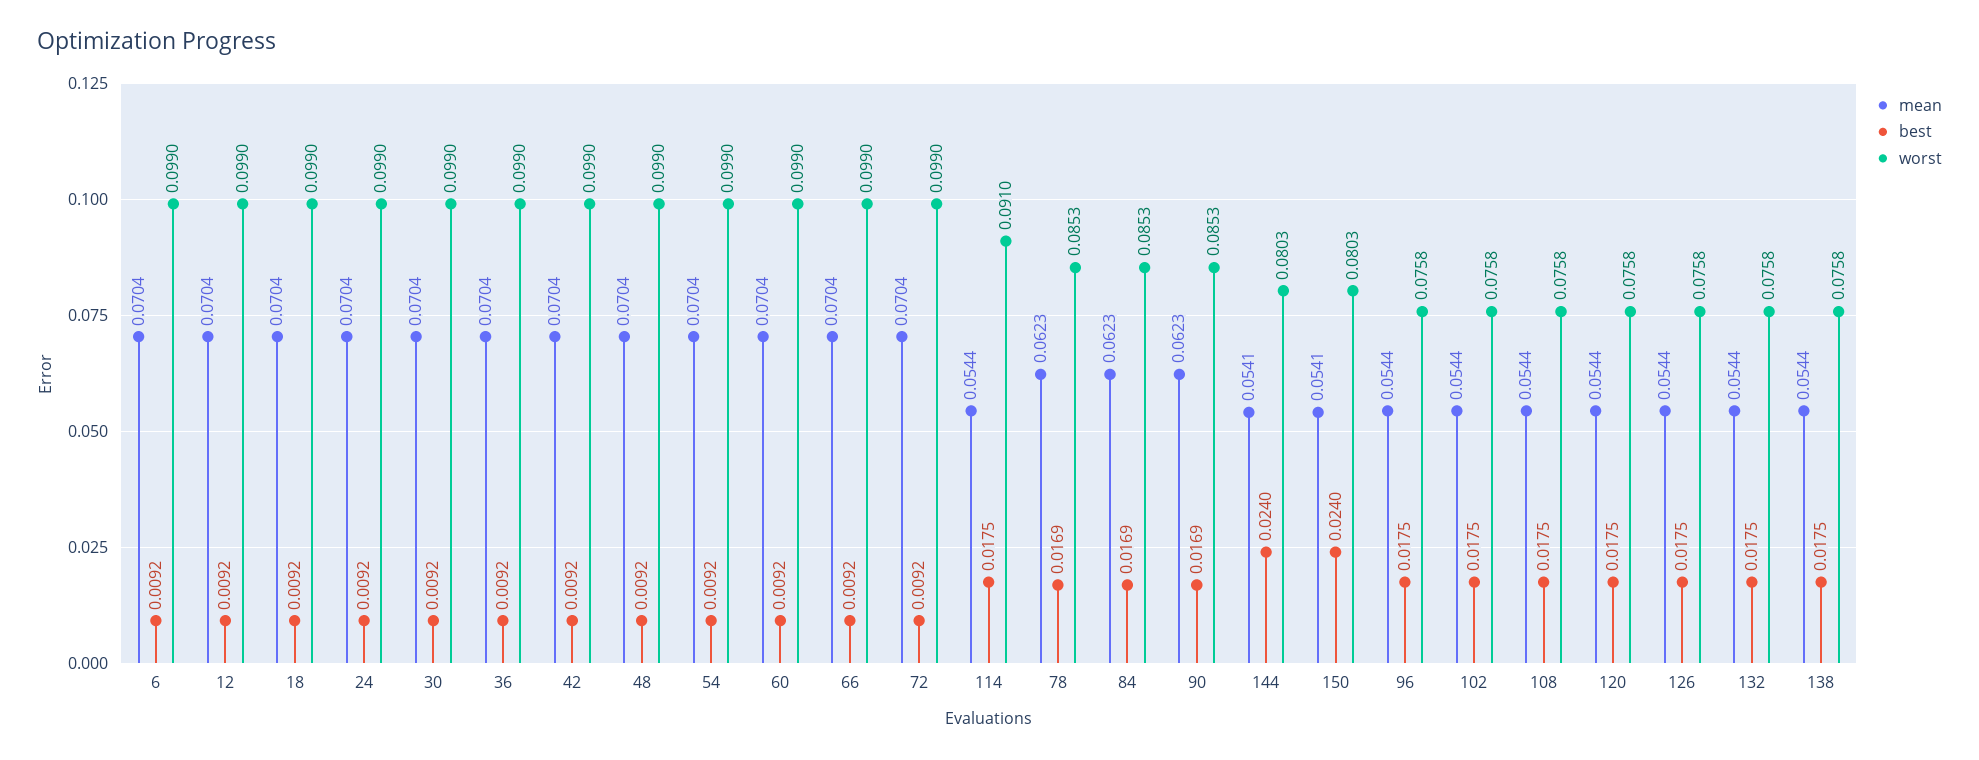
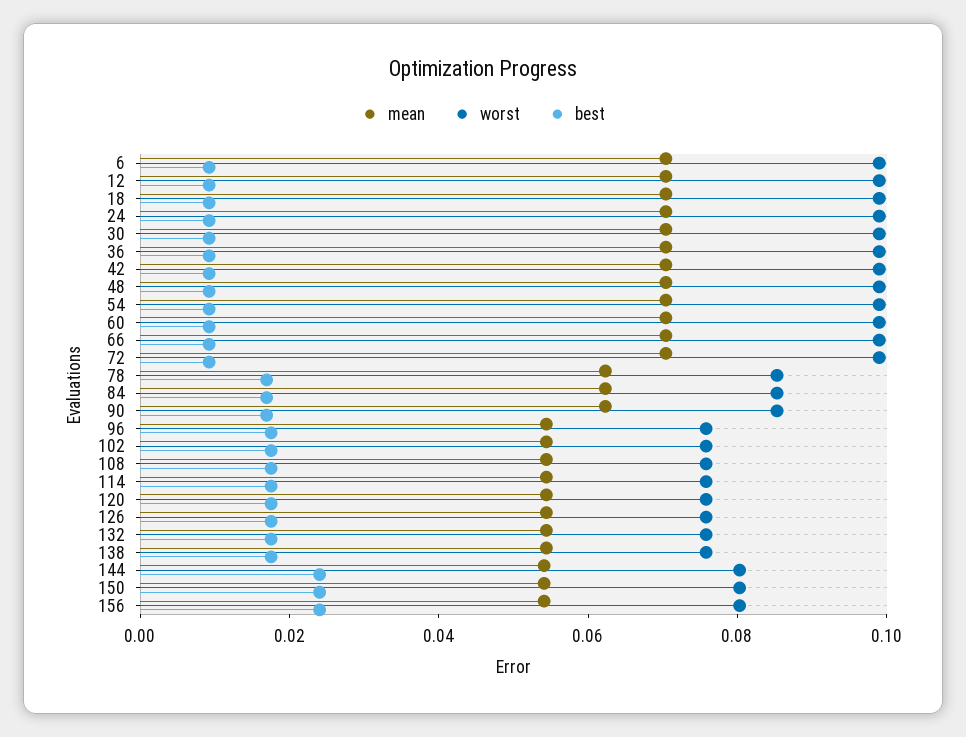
  {
    "mean": {
      "6": 0.0704,
      "12": 0.0704,
      "18": 0.0704,
      "24": 0.0704,
      "30": 0.0704,
      "36": 0.0704,
      "42": 0.0704,
      "48": 0.0704,
      "54": 0.0704,
      "60": 0.0704,
      "66": 0.0704,
      "72": 0.0704,
      "114": 0.0544,
      "78": 0.0623,
      "84": 0.0623,
      "90": 0.0623,
      "144": 0.0541,
      "150": 0.0541,
      "96": 0.0544,
      "102": 0.0544,
      "108": 0.0544,
      "120": 0.0544,
      "126": 0.0544,
      "132": 0.0544,
-     "138": 0.0544
+     "138": 0.0544,
+     "156": 0.055
    },
    "best": {
      "6": 0.0092,
      "12": 0.0092,
      "18": 0.0092,
      "24": 0.0092,
      "30": 0.0092,
      "36": 0.0092,
      "42": 0.0092,
      "48": 0.0092,
      "54": 0.0092,
      "60": 0.0092,
      "66": 0.0092,
      "72": 0.0092,
      "114": 0.0175,
      "78": 0.0169,
      "84": 0.0169,
      "90": 0.0169,
      "144": 0.024,
      "150": 0.024,
      "96": 0.0175,
      "102": 0.0175,
      "108": 0.0175,
      "120": 0.0175,
      "126": 0.0175,
      "132": 0.0175,
-     "138": 0.0175
+     "138": 0.0175,
+     "156": 0.025
    },
    "worst": {
      "6": 0.099,
      "12": 0.099,
      "18": 0.099,
      "24": 0.099,
      "30": 0.099,
      "36": 0.099,
      "42": 0.099,
      "48": 0.099,
      "54": 0.099,
      "60": 0.099,
      "66": 0.099,
      "72": 0.099,
-     "114": 0.091,
+     "114": 0.075,
      "78": 0.0853,
      "84": 0.0853,
      "90": 0.0853,
      "144": 0.0803,
      "150": 0.0803,
      "96": 0.0758,
      "102": 0.0758,
      "108": 0.0758,
      "120": 0.0758,
      "126": 0.0758,
      "132": 0.0758,
-     "138": 0.0758
+     "138": 0.0758,
+     "156": 0.08
    }
  }

